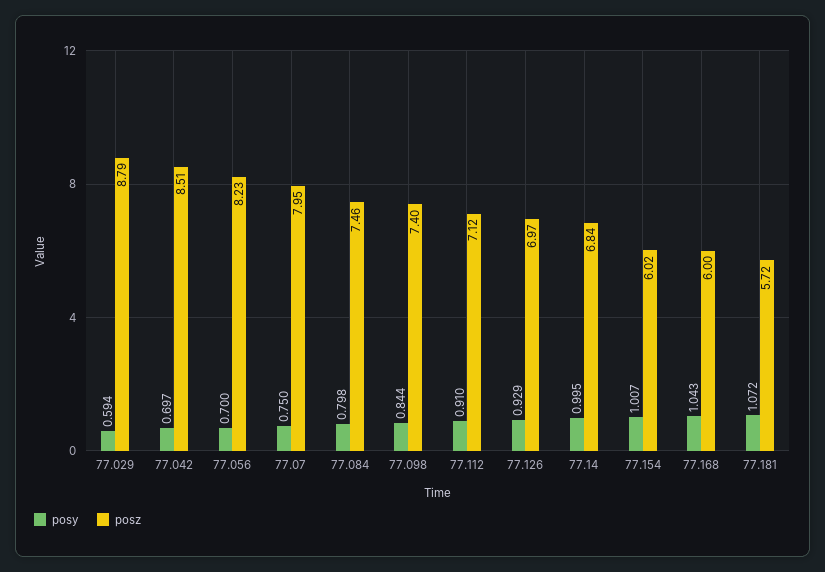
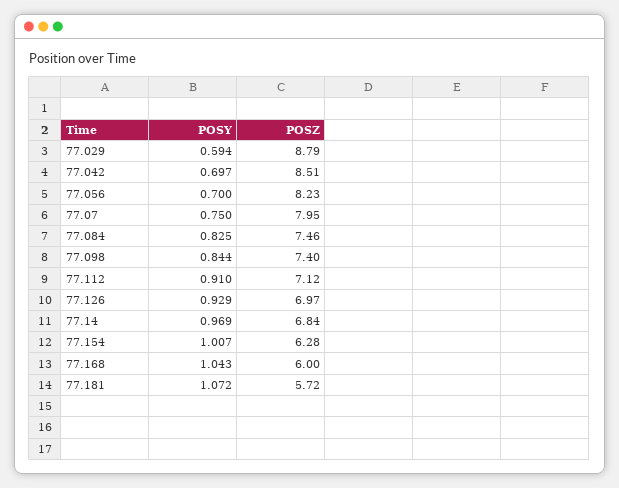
  {
    "posy": {
      "77.029": 0.594,
      "77.042": 0.697,
      "77.056": 0.7,
      "77.07": 0.75,
-     "77.084": 0.798,
+     "77.084": 0.825,
      "77.098": 0.844,
      "77.112": 0.91,
      "77.126": 0.929,
-     "77.14": 0.995,
+     "77.14": 0.969,
      "77.154": 1.007,
      "77.168": 1.043,
      "77.181": 1.072
    },
    "posz": {
      "77.029": 8.79,
      "77.042": 8.51,
      "77.056": 8.23,
      "77.07": 7.95,
      "77.084": 7.46,
      "77.098": 7.4,
      "77.112": 7.12,
      "77.126": 6.97,
      "77.14": 6.84,
-     "77.154": 6.02,
+     "77.154": 6.28,
      "77.168": 6,
      "77.181": 5.72
    }
  }

